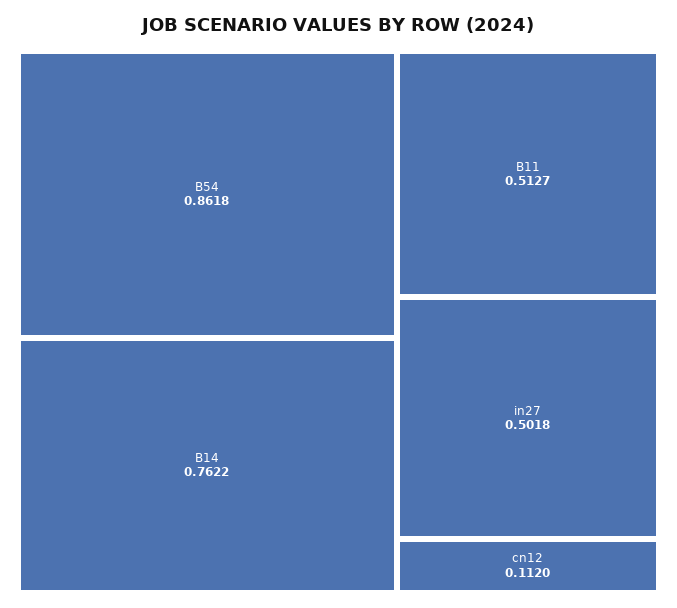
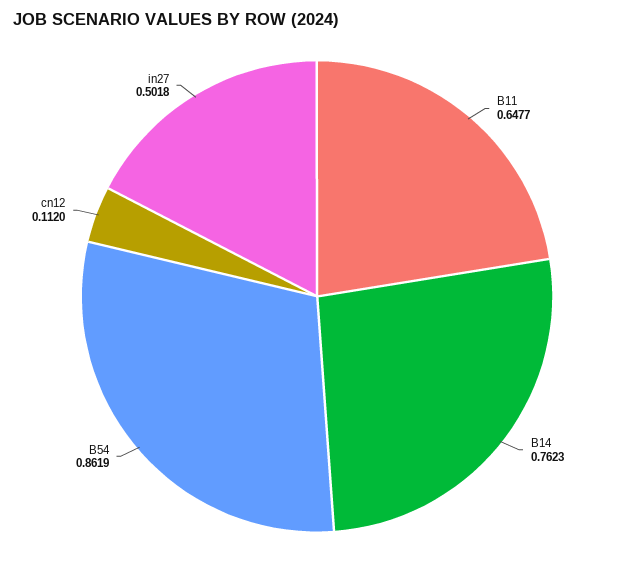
  {
-   "B54": 0.8618,
+   "B54": 0.8619,
-   "B14": 0.7622,
+   "B14": 0.7623,
-   "B11": 0.5127,
+   "B11": 0.6477,
    "in27": 0.5018,
    "cn12": 0.112
  }

